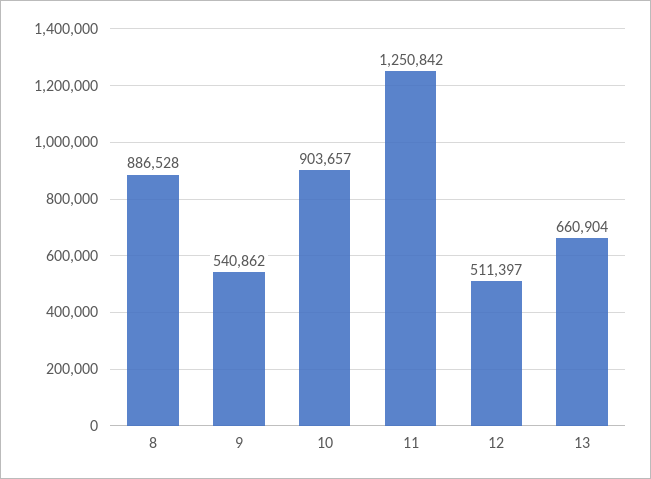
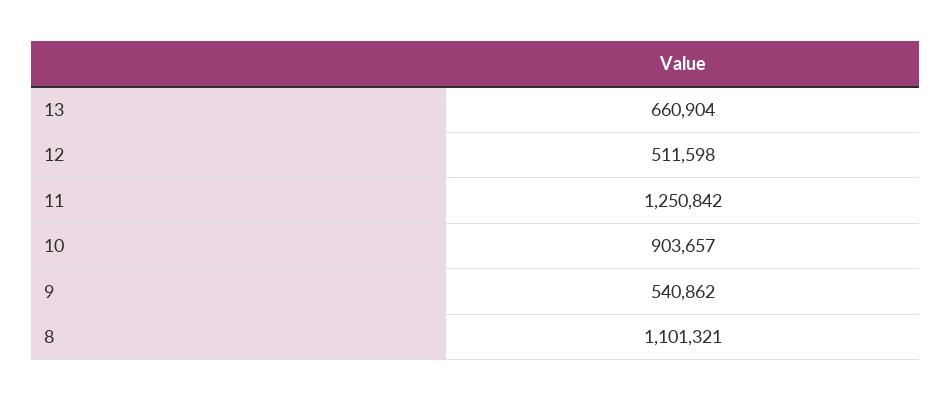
  {
-   "8": 886528,
+   "8": 1101321,
    "9": 540862,
    "10": 903657,
    "11": 1250842,
-   "12": 511397,
+   "12": 511598,
    "13": 660904
  }

